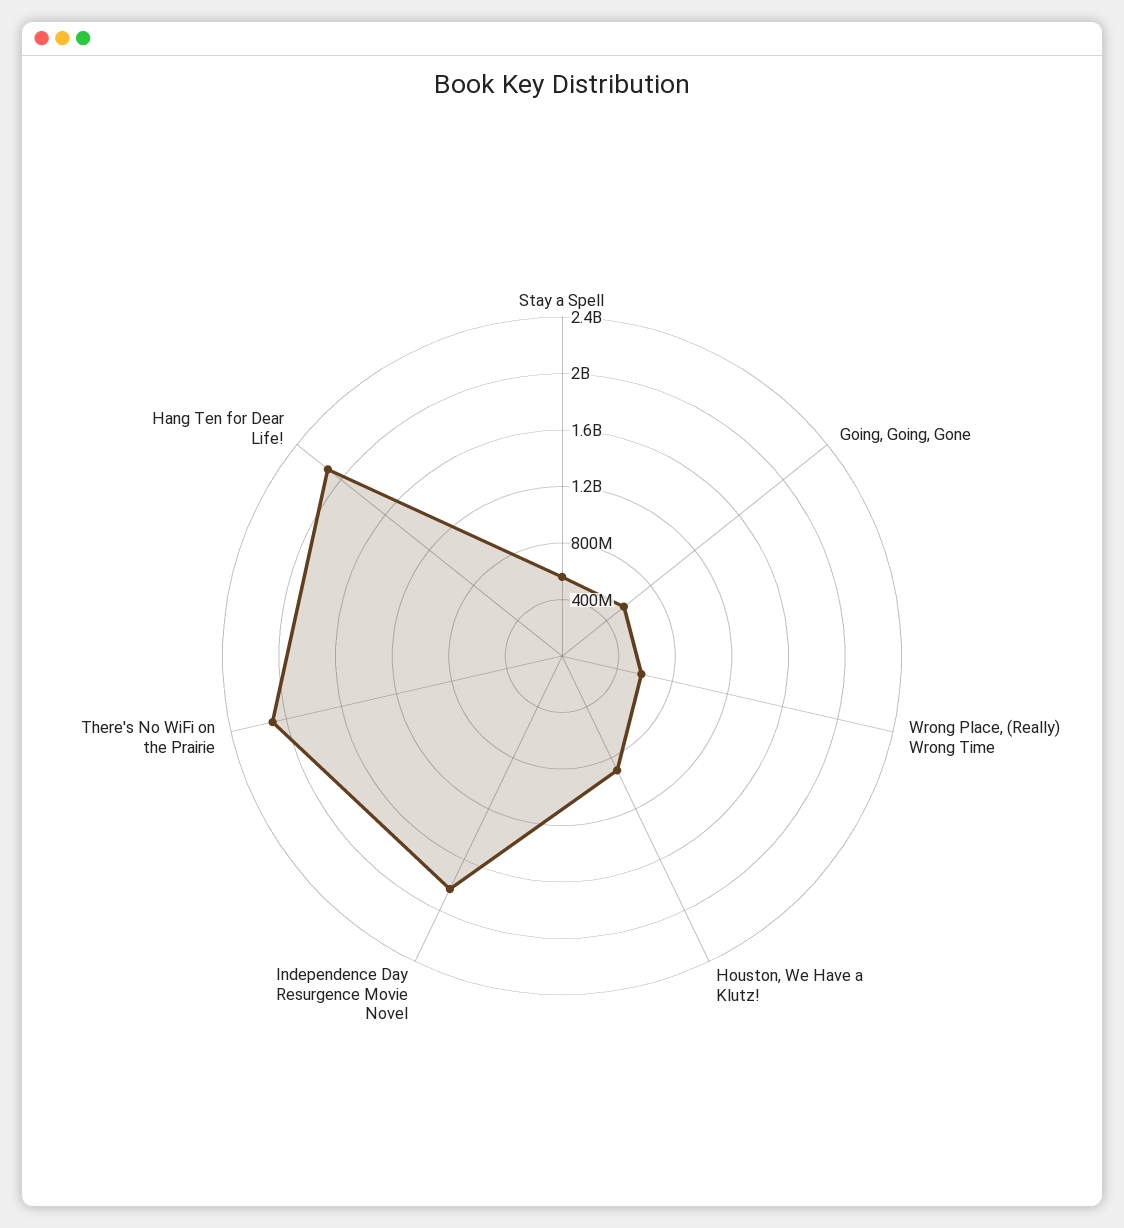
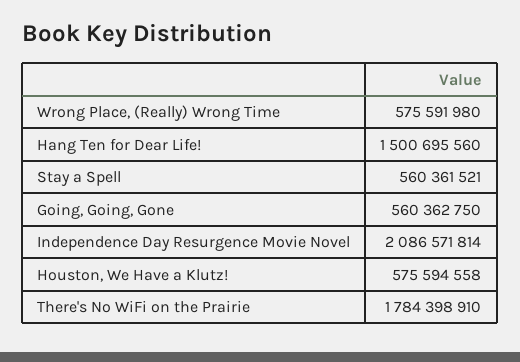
  {
    "Stay a Spell": 560361521,
    "Going, Going, Gone": 560362750,
    "Wrong Place, (Really) Wrong Time": 575591980,
-   "Houston, We Have a Klutz!": 900000000,
+   "Houston, We Have a Klutz!": 575594558,
-   "Independence Day Resurgence Movie Novel": 1800000000,
+   "Independence Day Resurgence Movie Novel": 2086571814,
-   "There's No WiFi on the Prairie": 2100000000,
+   "There's No WiFi on the Prairie": 1784398910,
-   "Hang Ten for Dear Life!": 2100000000
+   "Hang Ten for Dear Life!": 1500695560
  }

